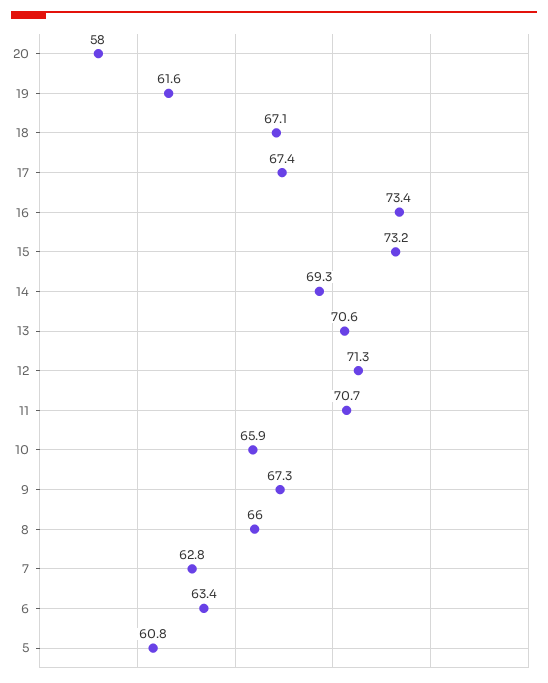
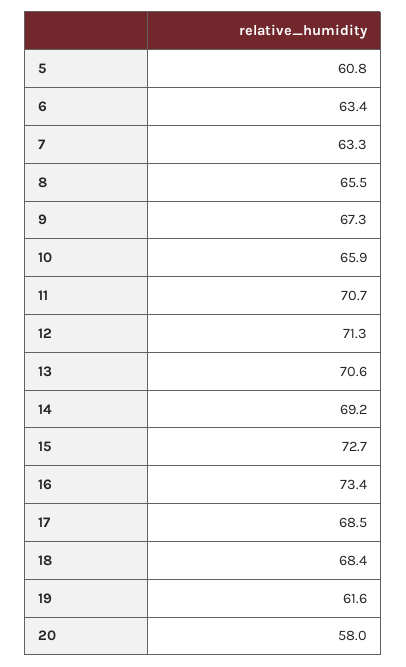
  {
    "20": 58,
    "19": 61.6,
-   "18": 67.1,
+   "18": 68.4,
-   "17": 67.4,
+   "17": 68.5,
    "16": 73.4,
-   "15": 73.2,
+   "15": 72.7,
-   "14": 69.3,
+   "14": 69.2,
    "13": 70.6,
    "12": 71.3,
    "11": 70.7,
    "10": 65.9,
    "9": 67.3,
-   "8": 66,
+   "8": 65.5,
-   "7": 62.8,
+   "7": 63.3,
    "6": 63.4,
    "5": 60.8
  }

